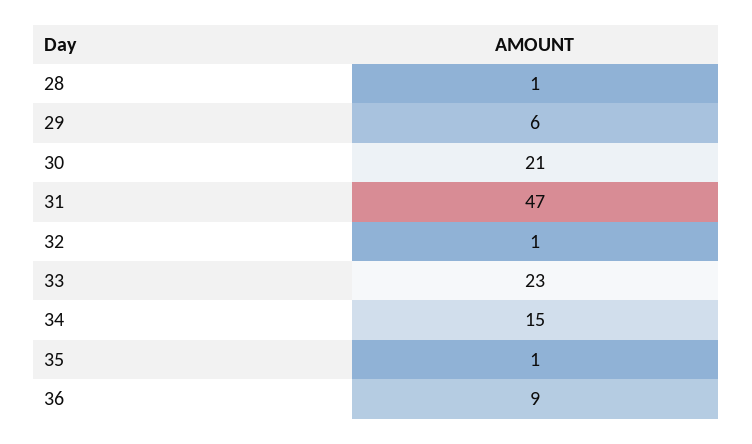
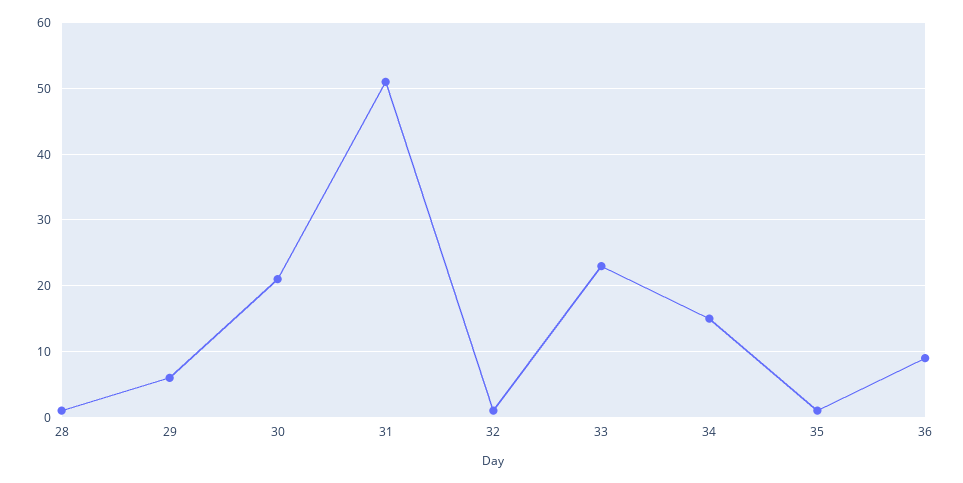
  {
    "28": 1,
    "29": 6,
    "30": 21,
-   "31": 47,
+   "31": 51,
    "32": 1,
    "33": 23,
    "34": 15,
    "35": 1,
    "36": 9
  }

